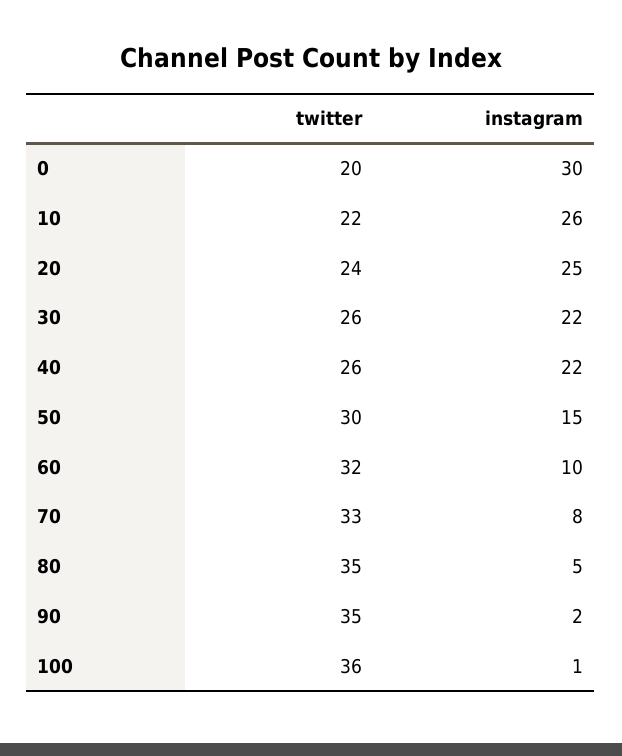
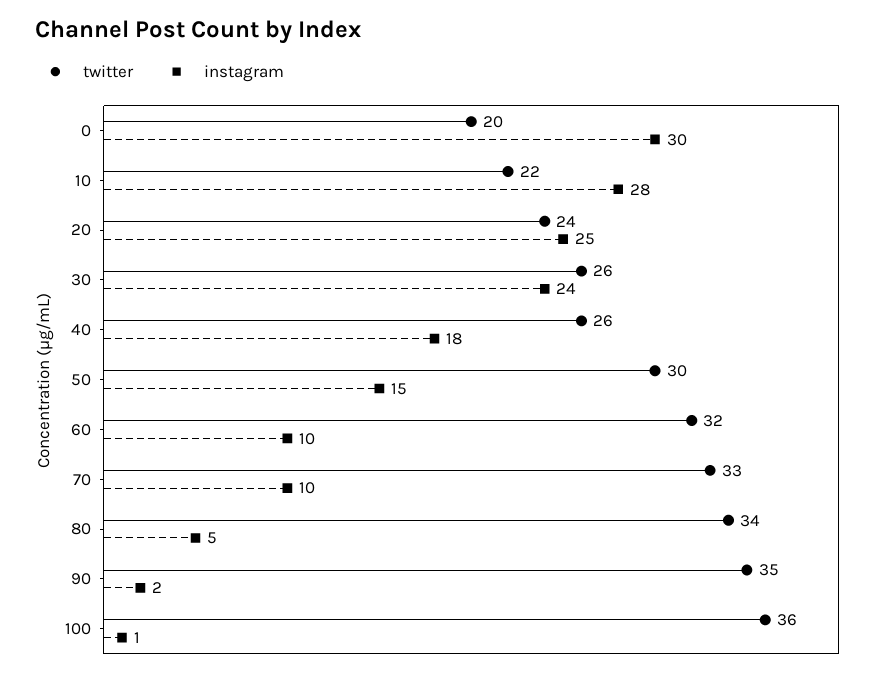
  {
    "twitter": {
      "0": 20,
      "10": 22,
      "20": 24,
      "30": 26,
      "40": 26,
      "50": 30,
      "60": 32,
      "70": 33,
-     "80": 35,
+     "80": 34,
      "90": 35,
      "100": 36
    },
    "instagram": {
      "0": 30,
-     "10": 26,
+     "10": 28,
      "20": 25,
-     "30": 22,
+     "30": 24,
-     "40": 22,
+     "40": 18,
      "50": 15,
      "60": 10,
-     "70": 8,
+     "70": 10,
      "80": 5,
      "90": 2,
      "100": 1
    }
  }

